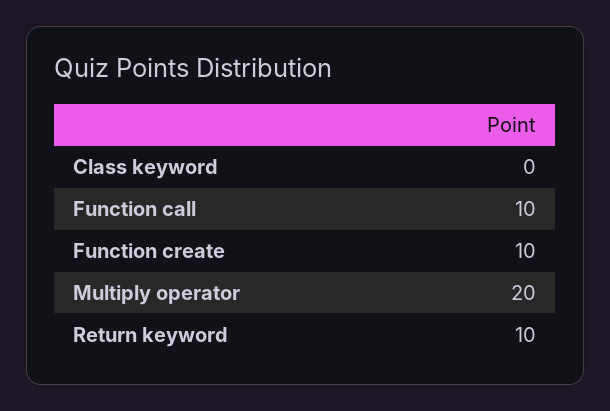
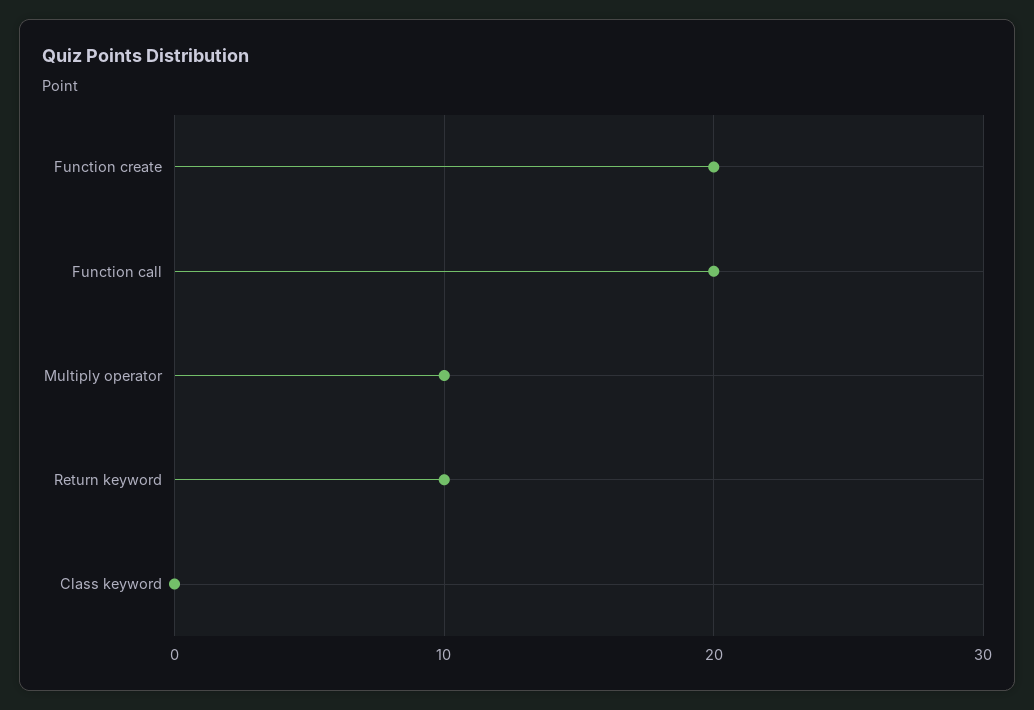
  {
    "Class keyword": 0,
-   "Function call": 10,
+   "Function call": 20,
-   "Function create": 10,
+   "Function create": 20,
-   "Multiply operator": 20,
+   "Multiply operator": 10,
    "Return keyword": 10
  }

